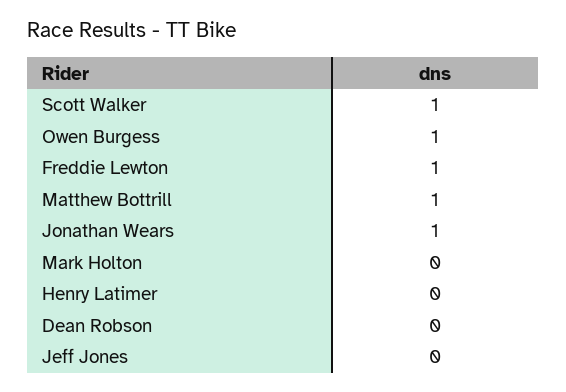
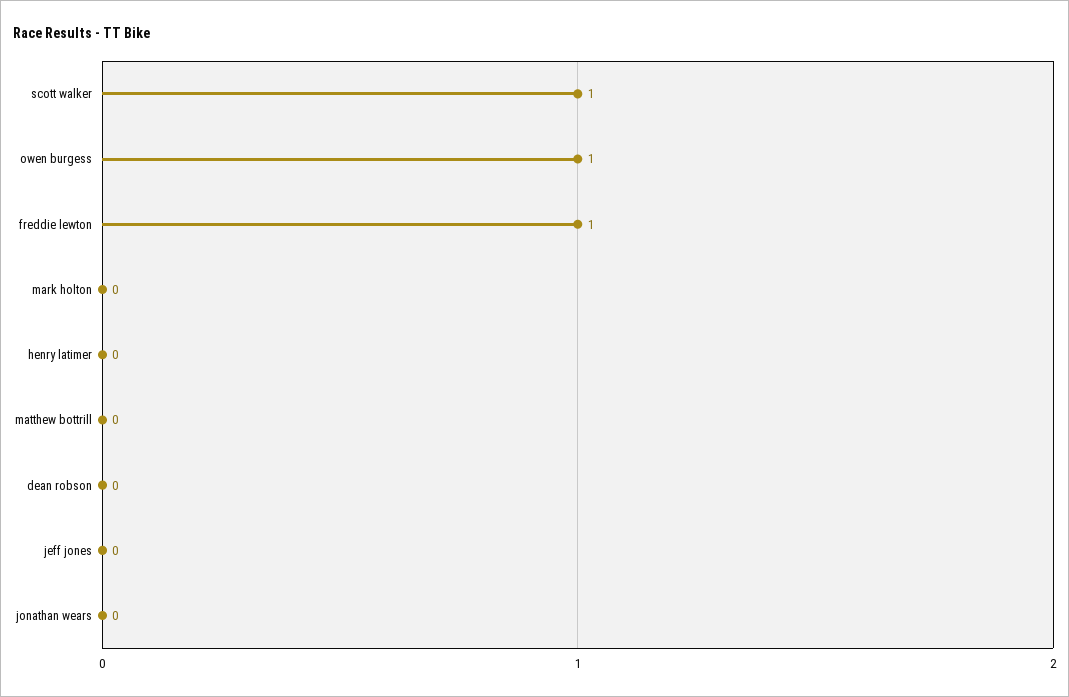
  {
    "Scott Walker": 1,
    "Owen Burgess": 1,
    "Freddie Lewton": 1,
-   "Matthew Bottrill": 1,
+   "Matthew Bottrill": 0,
-   "Jonathan Wears": 1,
+   "Jonathan Wears": 0,
    "Mark Holton": 0,
    "Henry Latimer": 0,
    "Dean Robson": 0,
    "Jeff Jones": 0
  }

